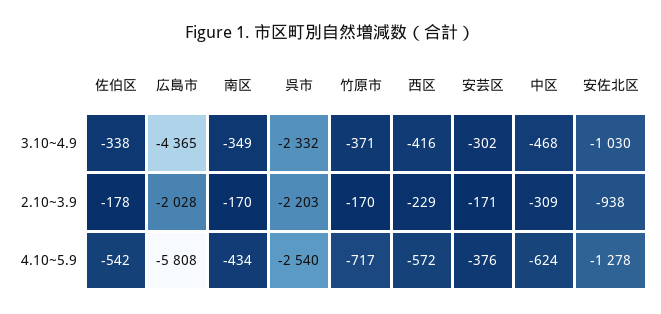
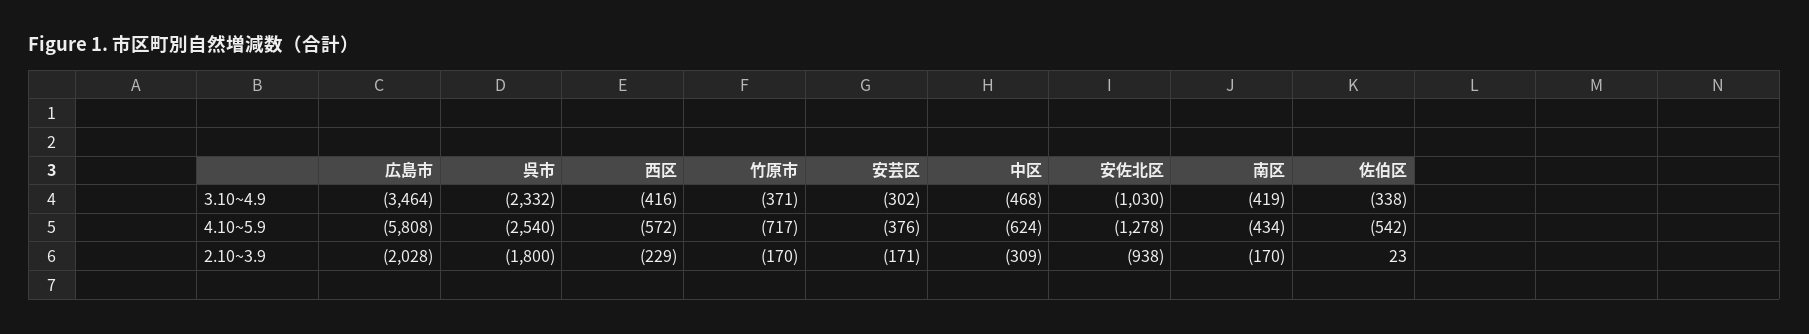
  {
    "佐伯区": {
      "3.10~4.9": -338,
-     "2.10~3.9": -178,
+     "2.10~3.9": 23,
      "4.10~5.9": -542
    },
    "広島市": {
-     "3.10~4.9": -4365,
+     "3.10~4.9": -3464,
      "2.10~3.9": -2028,
      "4.10~5.9": -5808
    },
    "南区": {
-     "3.10~4.9": -349,
+     "3.10~4.9": -419,
      "2.10~3.9": -170,
      "4.10~5.9": -434
    },
    "呉市": {
      "3.10~4.9": -2332,
-     "2.10~3.9": -2203,
+     "2.10~3.9": -1800,
      "4.10~5.9": -2540
    },
    "竹原市": {
      "3.10~4.9": -371,
      "2.10~3.9": -170,
      "4.10~5.9": -717
    },
    "西区": {
      "3.10~4.9": -416,
      "2.10~3.9": -229,
      "4.10~5.9": -572
    },
    "安芸区": {
      "3.10~4.9": -302,
      "2.10~3.9": -171,
      "4.10~5.9": -376
    },
    "中区": {
      "3.10~4.9": -468,
      "2.10~3.9": -309,
      "4.10~5.9": -624
    },
    "安佐北区": {
      "3.10~4.9": -1030,
      "2.10~3.9": -938,
      "4.10~5.9": -1278
    }
  }

